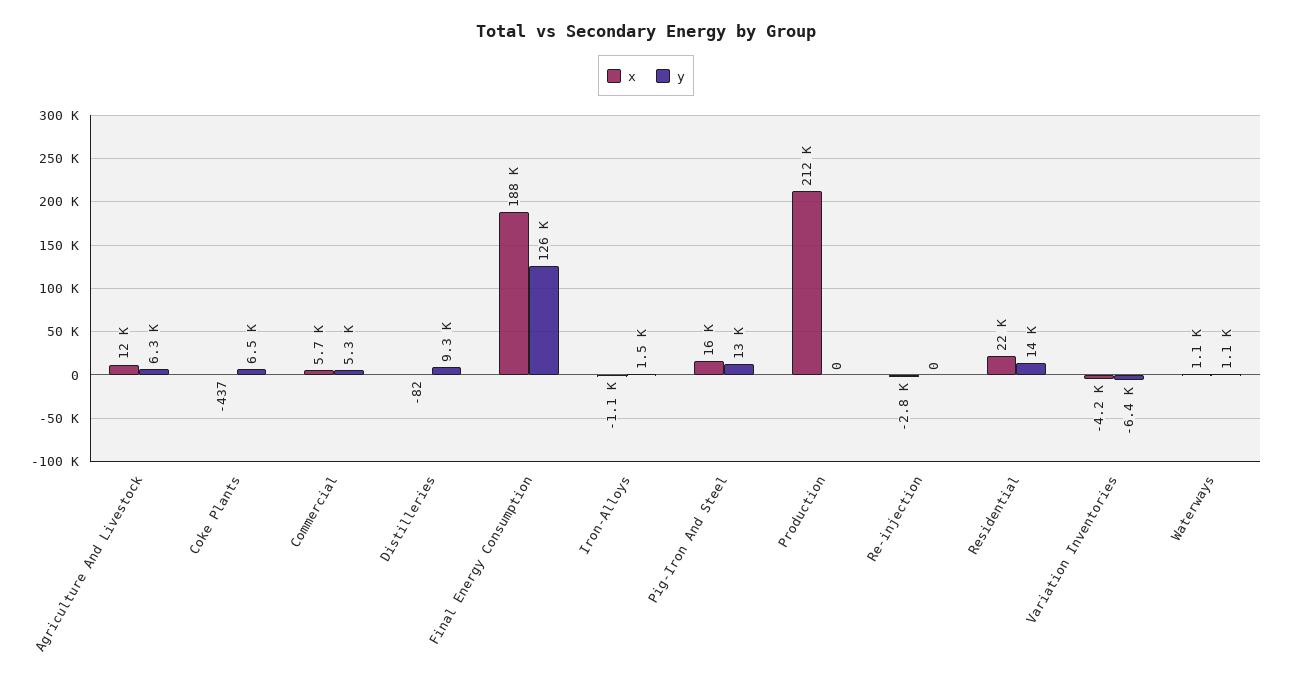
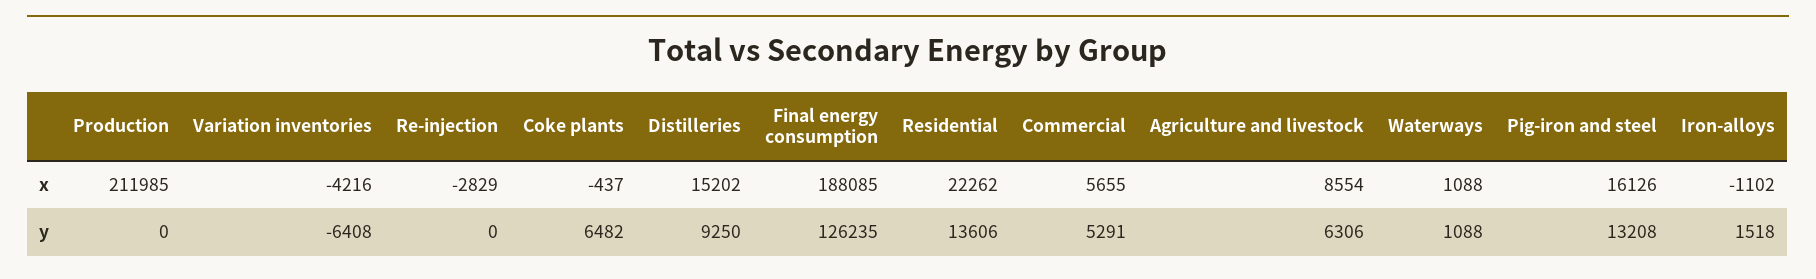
  {
    "x": {
-     "Agriculture And Livestock": 12000,
+     "Agriculture And Livestock": 8554,
      "Coke Plants": -437,
      "Commercial": 5655,
-     "Distilleries": -82,
+     "Distilleries": 15202,
      "Final Energy Consumption": 188085,
      "Iron-Alloys": -1102,
      "Pig-Iron And Steel": 16126,
      "Production": 211985,
      "Re-injection": -2829,
      "Residential": 22262,
      "Variation Inventories": -4216,
      "Waterways": 1088
    },
    "y": {
      "Agriculture And Livestock": 6306,
      "Coke Plants": 6482,
      "Commercial": 5291,
      "Distilleries": 9250,
      "Final Energy Consumption": 126235,
      "Iron-Alloys": 1518,
      "Pig-Iron And Steel": 13208,
      "Production": 0,
      "Re-injection": 0,
      "Residential": 13606,
      "Variation Inventories": -6408,
      "Waterways": 1088
    }
  }

